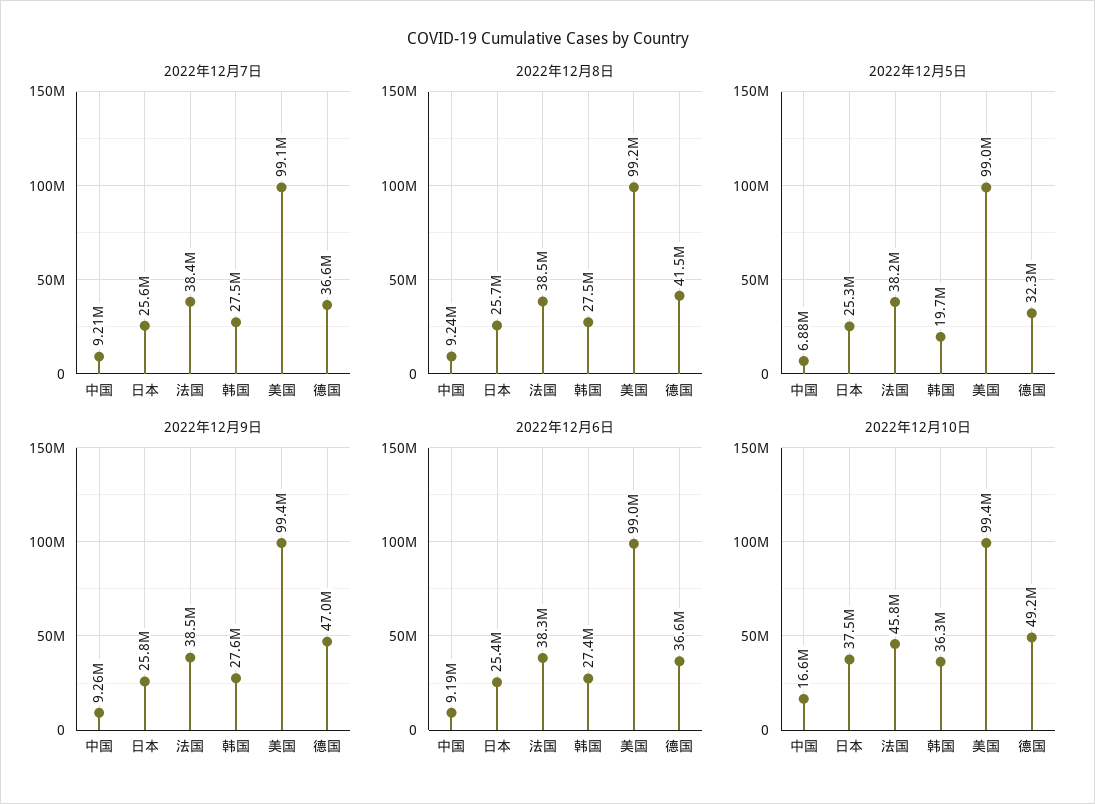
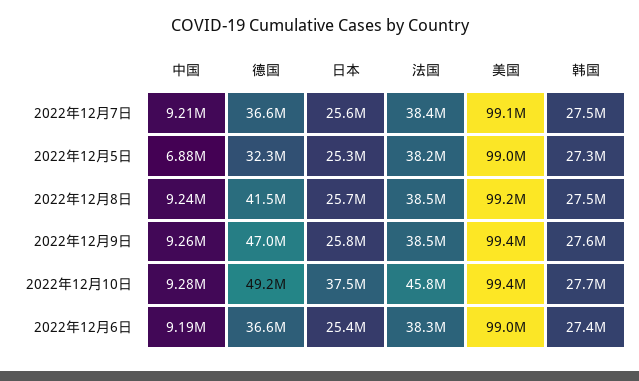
  {
    "2022年12月7日": {
      "中国": 9210000,
      "日本": 25600000,
      "法国": 38400000,
      "韩国": 27500000,
      "美国": 99100000,
      "德国": 36600000
    },
    "2022年12月8日": {
      "中国": 9240000,
      "日本": 25700000,
      "法国": 38500000,
      "韩国": 27500000,
      "美国": 99200000,
      "德国": 41500000
    },
    "2022年12月5日": {
      "中国": 6880000,
      "日本": 25300000,
      "法国": 38200000,
-     "韩国": 19700000,
+     "韩国": 27300000,
      "美国": 99000000,
      "德国": 32300000
    },
    "2022年12月9日": {
      "中国": 9260000,
      "日本": 25800000,
      "法国": 38500000,
      "韩国": 27600000,
      "美国": 99400000,
      "德国": 47000000
    },
    "2022年12月6日": {
      "中国": 9190000,
      "日本": 25400000,
      "法国": 38300000,
      "韩国": 27400000,
      "美国": 99000000,
      "德国": 36600000
    },
    "2022年12月10日": {
-     "中国": 16600000,
+     "中国": 9280000,
      "日本": 37500000,
      "法国": 45800000,
-     "韩国": 36300000,
+     "韩国": 27700000,
      "美国": 99400000,
      "德国": 49200000
    }
  }

